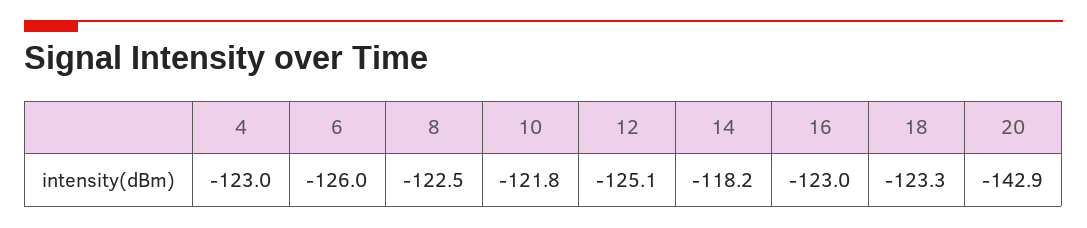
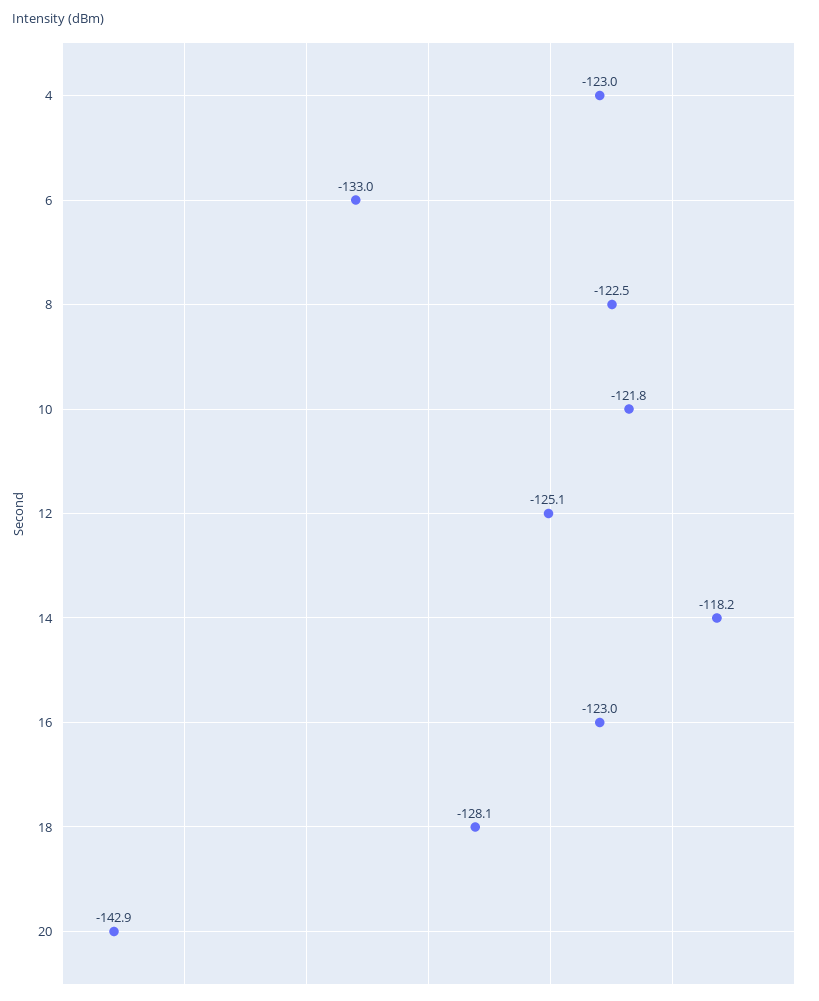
  {
    "4": -123,
-   "6": -126,
+   "6": -133,
    "8": -122.5,
    "10": -121.8,
    "12": -125.1,
    "14": -118.2,
    "16": -123,
-   "18": -123.3,
+   "18": -128.1,
    "20": -142.9
  }

